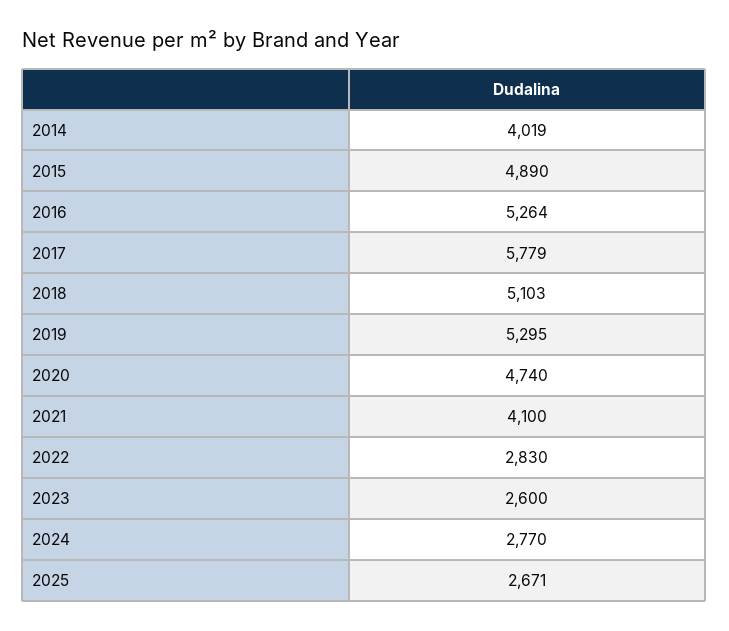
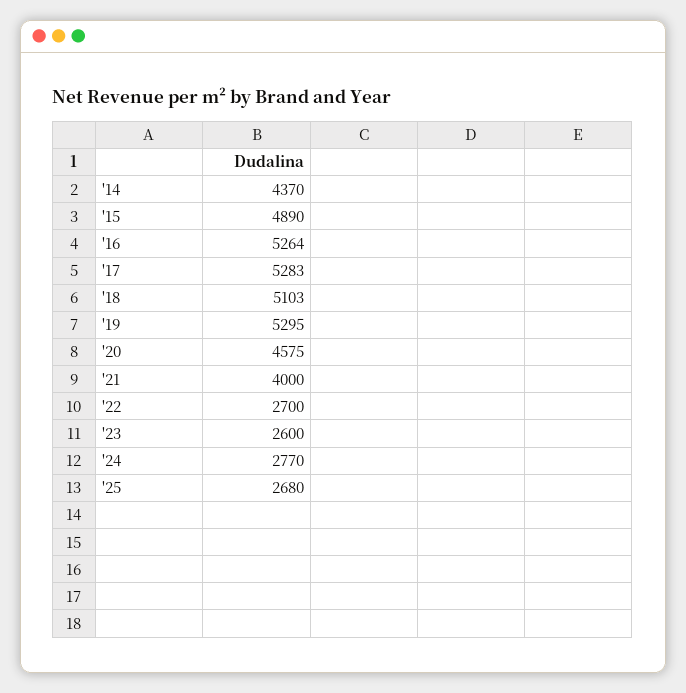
  {
-   "2014": 4019,
+   "2014": 4370,
    "2015": 4890,
    "2016": 5264,
-   "2017": 5779,
+   "2017": 5283,
    "2018": 5103,
    "2019": 5295,
-   "2020": 4740,
+   "2020": 4575,
-   "2021": 4100,
+   "2021": 4000,
-   "2022": 2830,
+   "2022": 2700,
    "2023": 2600,
    "2024": 2770,
-   "2025": 2671
+   "2025": 2680
  }

